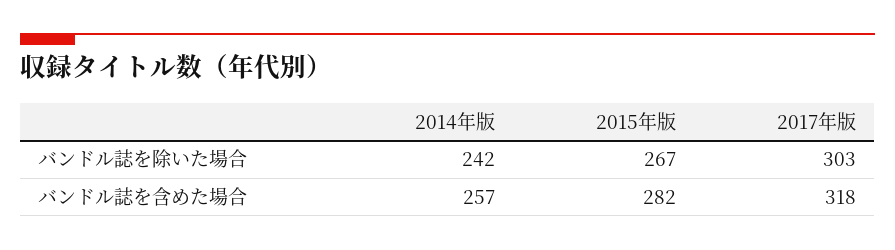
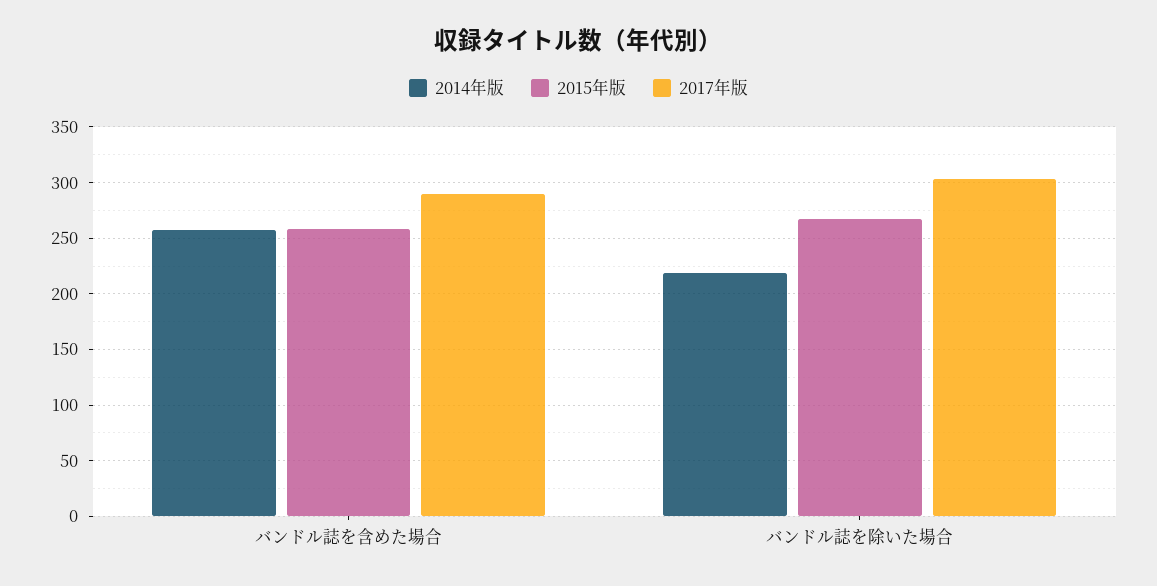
  {
    "2014年版": {
-     "バンドル誌を除いた場合": 242,
+     "バンドル誌を除いた場合": 220,
      "バンドル誌を含めた場合": 257
    },
    "2015年版": {
      "バンドル誌を除いた場合": 267,
-     "バンドル誌を含めた場合": 282
+     "バンドル誌を含めた場合": 260
    },
    "2017年版": {
      "バンドル誌を除いた場合": 303,
-     "バンドル誌を含めた場合": 318
+     "バンドル誌を含めた場合": 290
    }
  }

